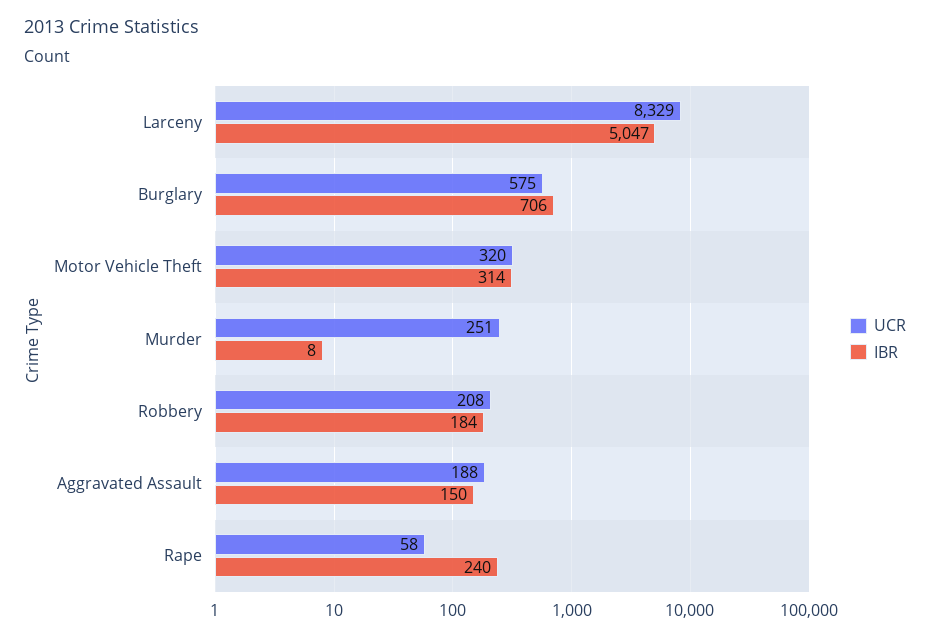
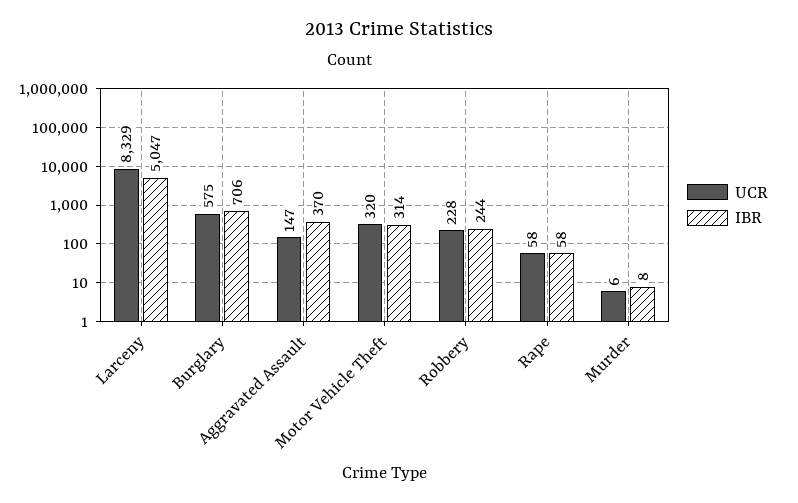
  {
    "UCR": {
      "Larceny": 8329,
      "Burglary": 575,
      "Motor Vehicle Theft": 320,
-     "Murder": 251,
+     "Murder": 6,
-     "Robbery": 208,
+     "Robbery": 228,
-     "Aggravated Assault": 188,
+     "Aggravated Assault": 147,
      "Rape": 58
    },
    "IBR": {
      "Larceny": 5047,
      "Burglary": 706,
      "Motor Vehicle Theft": 314,
      "Murder": 8,
-     "Robbery": 184,
+     "Robbery": 244,
-     "Aggravated Assault": 150,
+     "Aggravated Assault": 370,
-     "Rape": 240
+     "Rape": 58
    }
  }

